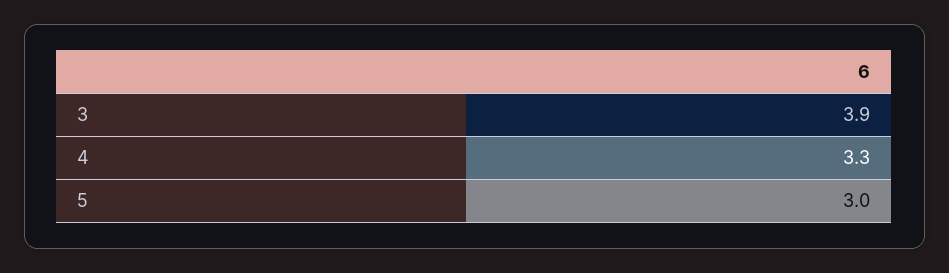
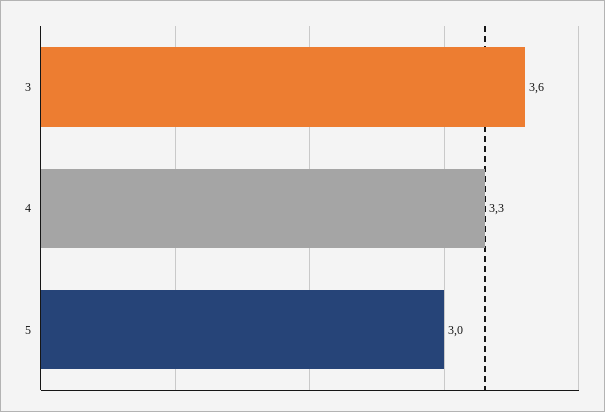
  {
-   "3": 3.9,
+   "3": 3.6,
    "4": 3.3,
    "5": 3
  }

